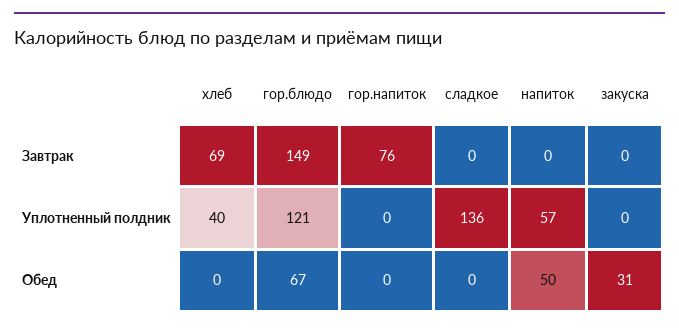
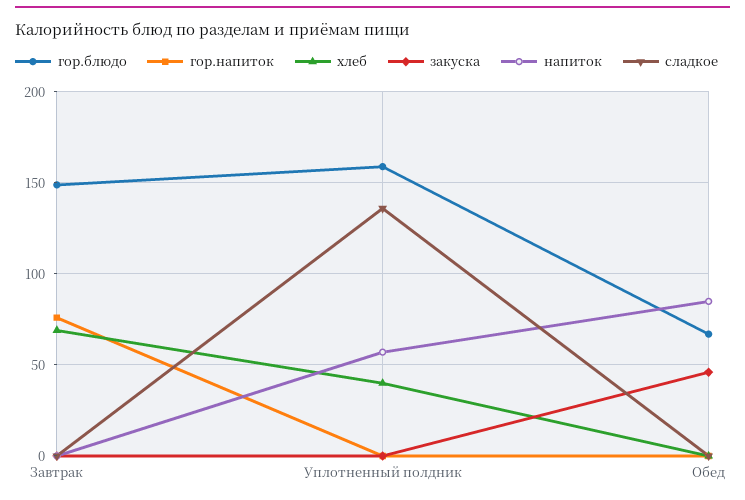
  {
    "хлеб": {
      "Завтрак": 69,
      "Уплотненный полдник": 40,
      "Обед": 0
    },
    "гор.блюдо": {
      "Завтрак": 149,
-     "Уплотненный полдник": 121,
+     "Уплотненный полдник": 160,
      "Обед": 67
    },
    "гор.напиток": {
      "Завтрак": 76,
      "Уплотненный полдник": 0,
      "Обед": 0
    },
    "сладкое": {
      "Завтрак": 0,
      "Уплотненный полдник": 136,
      "Обед": 0
    },
    "напиток": {
      "Завтрак": 0,
      "Уплотненный полдник": 57,
-     "Обед": 50
+     "Обед": 85
    },
    "закуска": {
      "Завтрак": 0,
      "Уплотненный полдник": 0,
-     "Обед": 31
+     "Обед": 45
    }
  }

